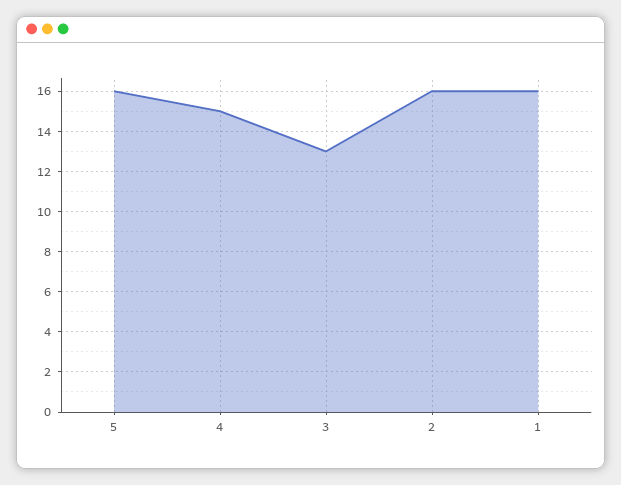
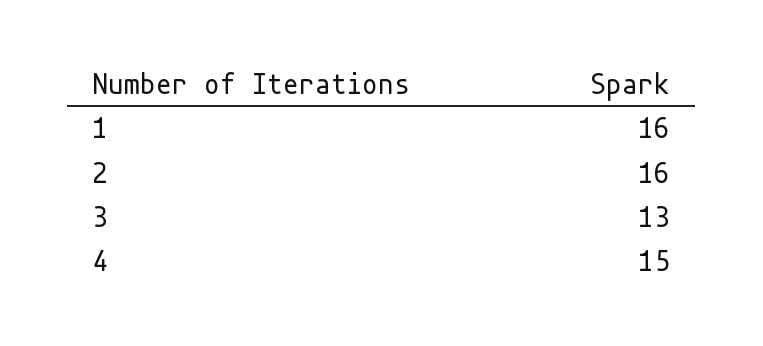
  {
-   "5": 16,
    "4": 15,
    "3": 13,
    "2": 16,
    "1": 16
  }

